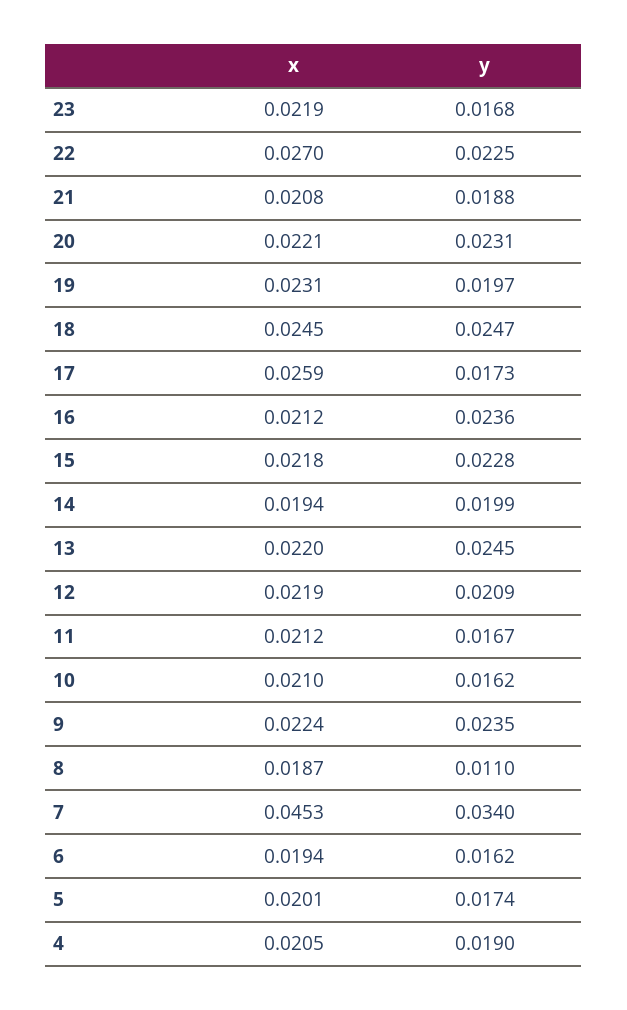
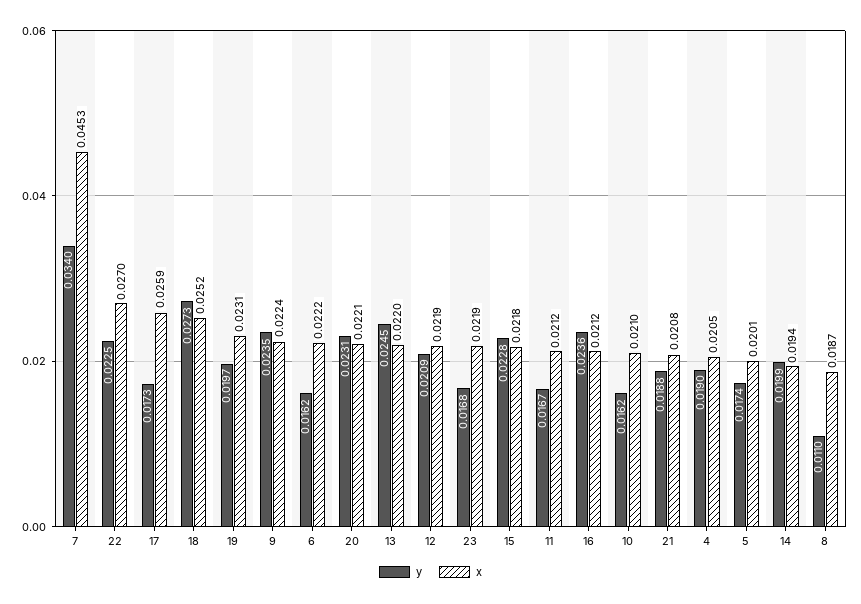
  {
    "x": {
      "23": 0.0219,
      "22": 0.027,
      "21": 0.0208,
      "20": 0.0221,
      "19": 0.0231,
-     "18": 0.0245,
+     "18": 0.0252,
      "17": 0.0259,
      "16": 0.0212,
      "15": 0.0218,
      "14": 0.0194,
      "13": 0.022,
      "12": 0.0219,
      "11": 0.0212,
      "10": 0.021,
      "9": 0.0224,
      "8": 0.0187,
      "7": 0.0453,
-     "6": 0.0194,
+     "6": 0.0222,
      "5": 0.0201,
      "4": 0.0205
    },
    "y": {
      "23": 0.0168,
      "22": 0.0225,
      "21": 0.0188,
      "20": 0.0231,
      "19": 0.0197,
-     "18": 0.0247,
+     "18": 0.0273,
      "17": 0.0173,
      "16": 0.0236,
      "15": 0.0228,
      "14": 0.0199,
      "13": 0.0245,
      "12": 0.0209,
      "11": 0.0167,
      "10": 0.0162,
      "9": 0.0235,
      "8": 0.011,
      "7": 0.034,
      "6": 0.0162,
      "5": 0.0174,
      "4": 0.019
    }
  }

